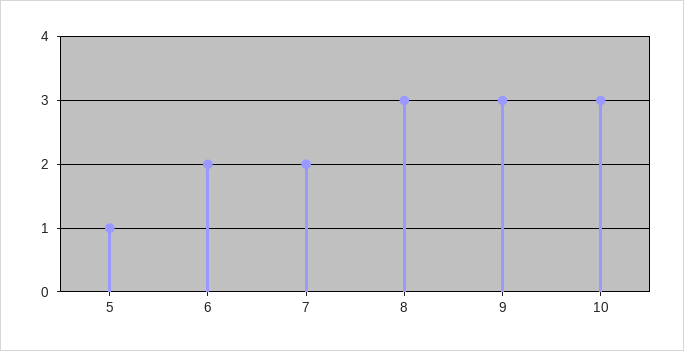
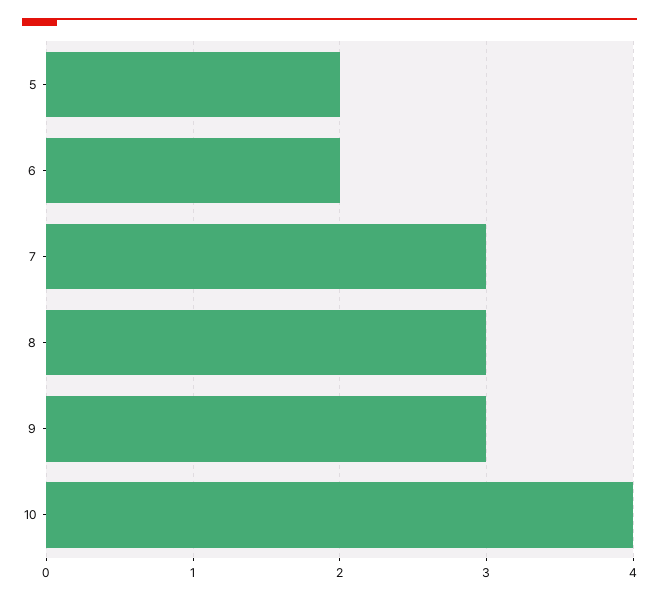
  {
-   "5": 1,
+   "5": 2,
    "6": 2,
-   "7": 2,
+   "7": 3,
    "8": 3,
    "9": 3,
-   "10": 3
+   "10": 4
  }

